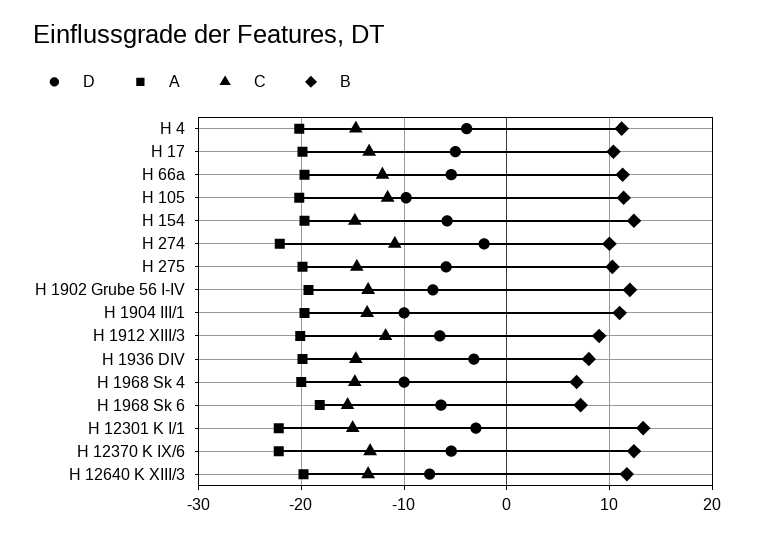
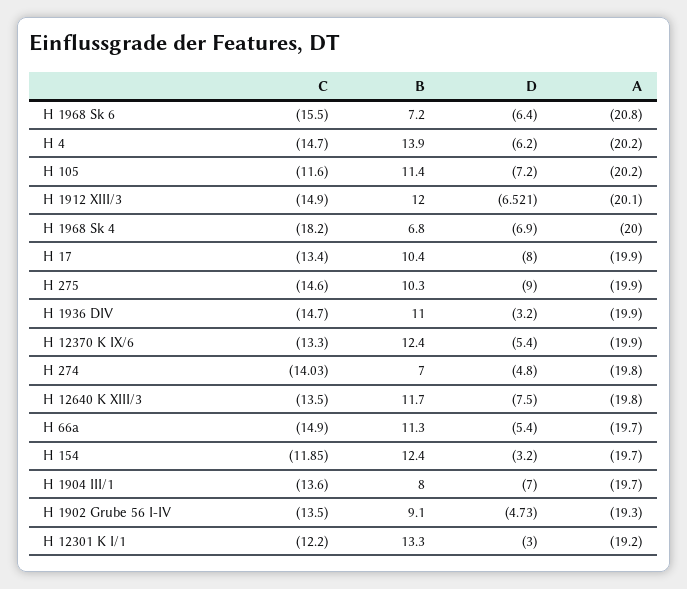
  {
    "D": {
-     "H 4": -4,
+     "H 4": -6.2,
-     "H 17": -5,
+     "H 17": -8,
      "H 66a": -5.4,
-     "H 105": -10,
+     "H 105": -7.2,
-     "H 154": -6,
+     "H 154": -3.2,
-     "H 274": -2,
+     "H 274": -4.8,
-     "H 275": -6,
+     "H 275": -9,
-     "H 1902 Grube 56 I-IV": -7,
+     "H 1902 Grube 56 I-IV": -4.73,
-     "H 1904 III/1": -10,
+     "H 1904 III/1": -7,
      "H 1912 XIII/3": -6.521,
      "H 1936 DIV": -3.2,
-     "H 1968 Sk 4": -10,
+     "H 1968 Sk 4": -6.9,
      "H 1968 Sk 6": -6.4,
      "H 12301 K I/1": -3,
      "H 12370 K IX/6": -5.4,
      "H 12640 K XIII/3": -7.5
    },
    "A": {
      "H 4": -20.2,
      "H 17": -19.9,
      "H 66a": -19.7,
      "H 105": -20.2,
      "H 154": -19.7,
-     "H 274": -22,
+     "H 274": -19.8,
      "H 275": -19.9,
      "H 1902 Grube 56 I-IV": -19.3,
      "H 1904 III/1": -19.7,
      "H 1912 XIII/3": -20.1,
      "H 1936 DIV": -19.9,
      "H 1968 Sk 4": -20,
-     "H 1968 Sk 6": -18,
+     "H 1968 Sk 6": -20.8,
-     "H 12301 K I/1": -22,
+     "H 12301 K I/1": -19.2,
-     "H 12370 K IX/6": -22,
+     "H 12370 K IX/6": -19.9,
      "H 12640 K XIII/3": -19.8
    },
    "C": {
      "H 4": -14.7,
      "H 17": -13.4,
-     "H 66a": -12,
+     "H 66a": -14.9,
      "H 105": -11.6,
-     "H 154": -15,
+     "H 154": -11.85,
-     "H 274": -11,
+     "H 274": -14.03,
      "H 275": -14.6,
      "H 1902 Grube 56 I-IV": -13.5,
      "H 1904 III/1": -13.6,
-     "H 1912 XIII/3": -12,
+     "H 1912 XIII/3": -14.9,
      "H 1936 DIV": -14.7,
-     "H 1968 Sk 4": -15,
+     "H 1968 Sk 4": -18.2,
      "H 1968 Sk 6": -15.5,
-     "H 12301 K I/1": -15,
+     "H 12301 K I/1": -12.2,
      "H 12370 K IX/6": -13.3,
      "H 12640 K XIII/3": -13.5
    },
    "B": {
-     "H 4": 11,
+     "H 4": 13.9,
      "H 17": 10.4,
      "H 66a": 11.3,
      "H 105": 11.4,
      "H 154": 12.4,
-     "H 274": 10,
+     "H 274": 7,
      "H 275": 10.3,
-     "H 1902 Grube 56 I-IV": 12,
+     "H 1902 Grube 56 I-IV": 9.1,
-     "H 1904 III/1": 11,
+     "H 1904 III/1": 8,
-     "H 1912 XIII/3": 9,
+     "H 1912 XIII/3": 12,
-     "H 1936 DIV": 8,
+     "H 1936 DIV": 11,
      "H 1968 Sk 4": 6.8,
      "H 1968 Sk 6": 7.2,
      "H 12301 K I/1": 13.3,
      "H 12370 K IX/6": 12.4,
      "H 12640 K XIII/3": 11.7
    }
  }

